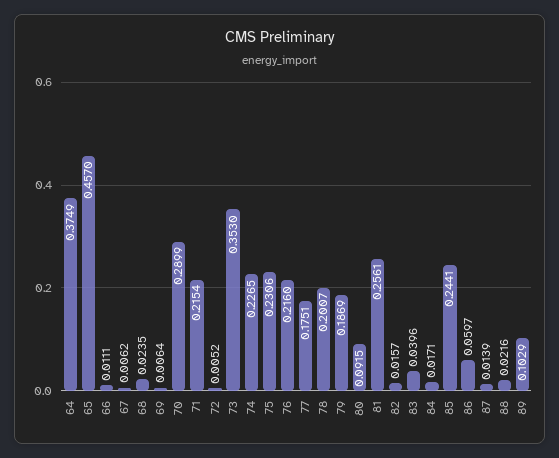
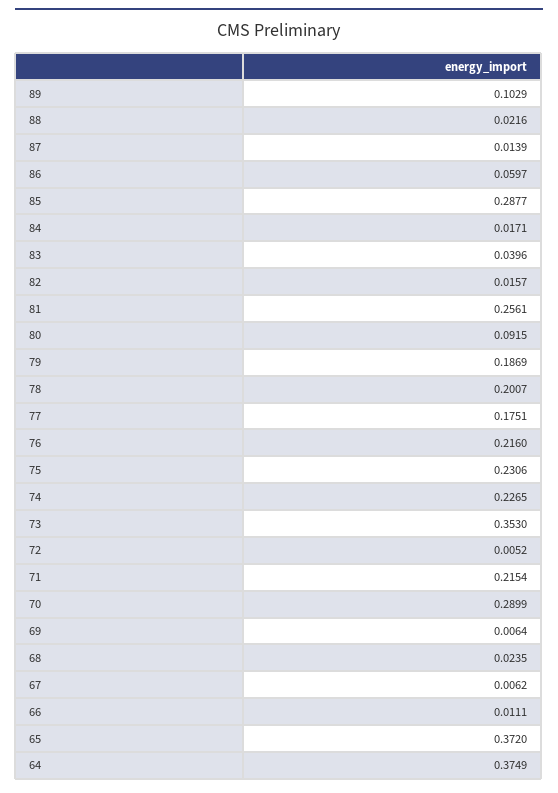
  {
    "64": 0.3749,
-   "65": 0.457,
+   "65": 0.372,
    "66": 0.0111,
    "67": 0.0062,
    "68": 0.0235,
    "69": 0.0064,
    "70": 0.2899,
    "71": 0.2154,
    "72": 0.0052,
    "73": 0.353,
    "74": 0.2265,
    "75": 0.2306,
    "76": 0.216,
    "77": 0.1751,
    "78": 0.2007,
    "79": 0.1869,
    "80": 0.0915,
    "81": 0.2561,
    "82": 0.0157,
    "83": 0.0396,
    "84": 0.0171,
-   "85": 0.2441,
+   "85": 0.2877,
    "86": 0.0597,
    "87": 0.0139,
    "88": 0.0216,
    "89": 0.1029
  }

